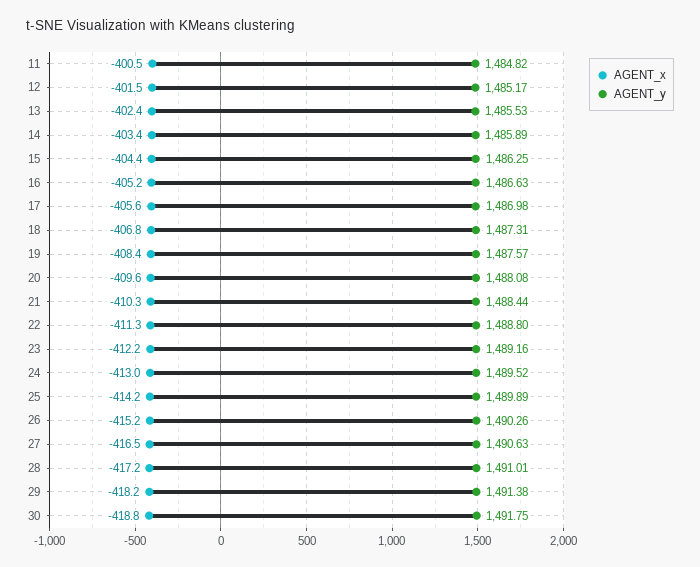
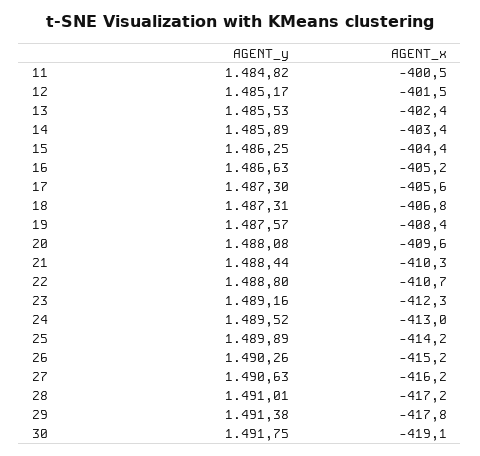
  {
    "AGENT_x": {
      "11": -400.5,
      "12": -401.5,
      "13": -402.4,
      "14": -403.4,
      "15": -404.4,
      "16": -405.2,
      "17": -405.6,
      "18": -406.8,
      "19": -408.4,
      "20": -409.6,
      "21": -410.3,
-     "22": -411.3,
+     "22": -410.7,
-     "23": -412.2,
+     "23": -412.3,
      "24": -413,
      "25": -414.2,
      "26": -415.2,
-     "27": -416.5,
+     "27": -416.2,
      "28": -417.2,
-     "29": -418.2,
+     "29": -417.8,
-     "30": -418.8
+     "30": -419.1
    },
    "AGENT_y": {
      "11": 1484.82,
      "12": 1485.17,
      "13": 1485.53,
      "14": 1485.89,
      "15": 1486.25,
      "16": 1486.63,
-     "17": 1486.98,
+     "17": 1487.3,
      "18": 1487.31,
      "19": 1487.57,
      "20": 1488.08,
      "21": 1488.44,
      "22": 1488.8,
      "23": 1489.16,
      "24": 1489.52,
      "25": 1489.89,
      "26": 1490.26,
      "27": 1490.63,
      "28": 1491.01,
      "29": 1491.38,
      "30": 1491.75
    }
  }

